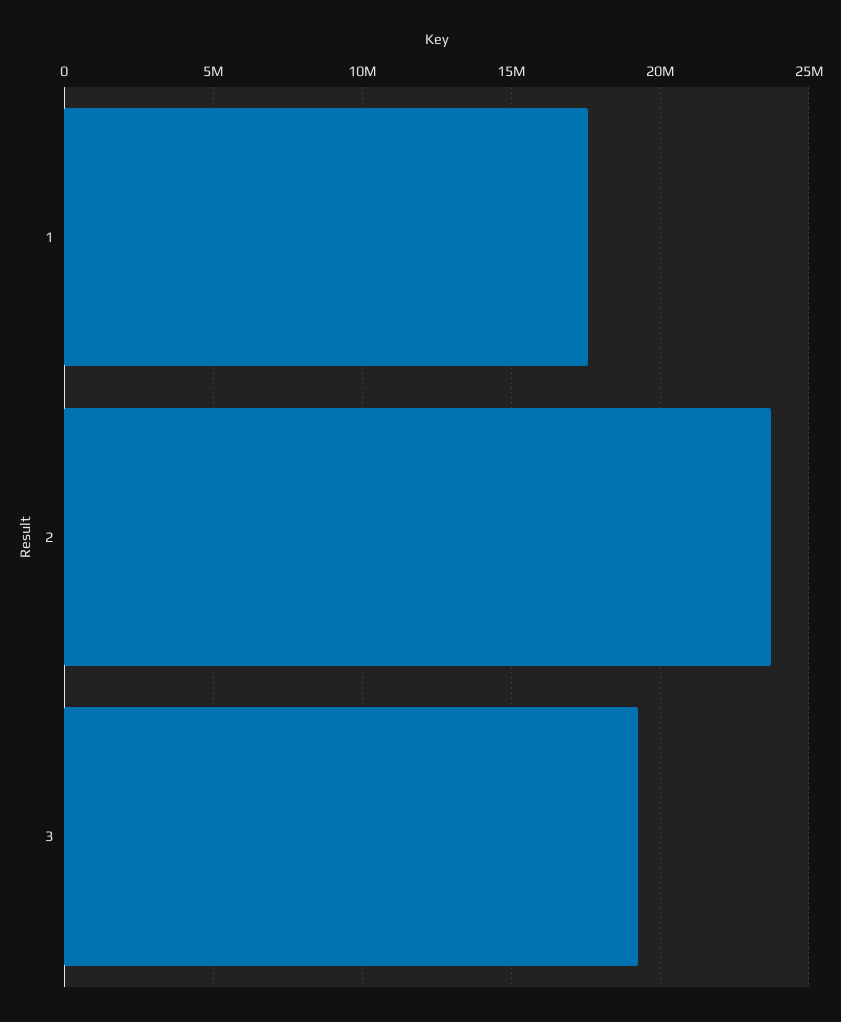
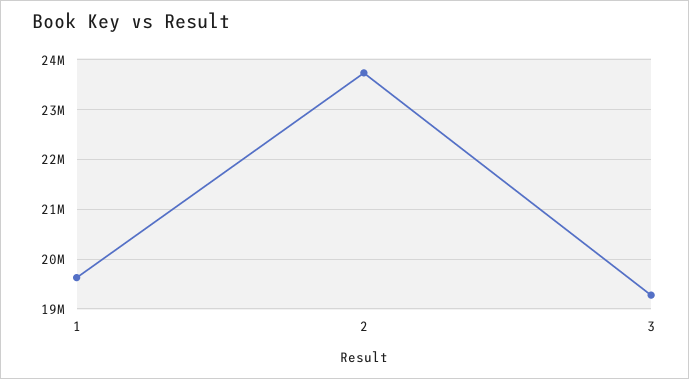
  {
-   "1": 17500000,
+   "1": 19600000,
    "2": 23800000,
    "3": 19200000
  }

